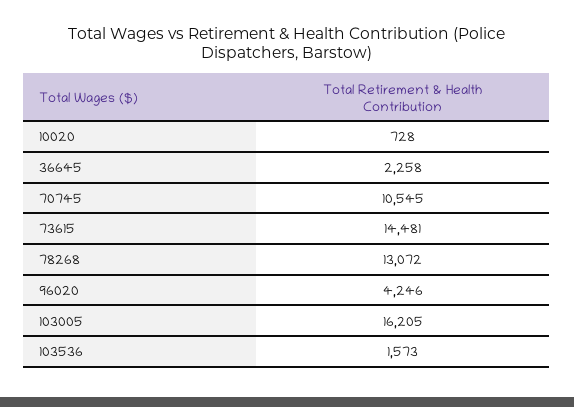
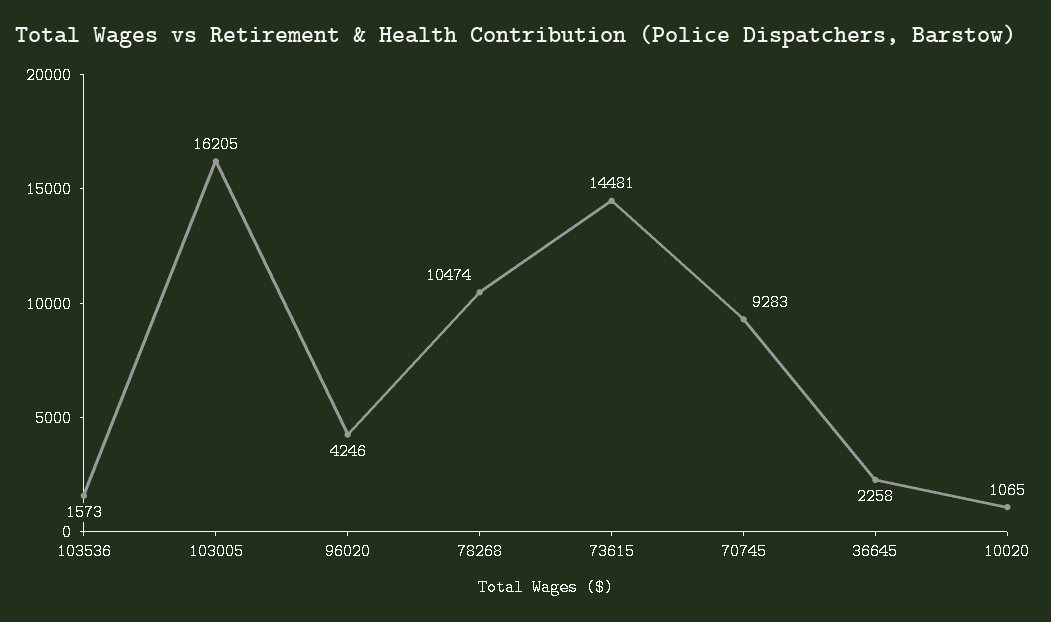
  {
-   "10020": 728,
+   "10020": 1065,
    "36645": 2258,
-   "70745": 10545,
+   "70745": 9283,
    "73615": 14481,
-   "78268": 13072,
+   "78268": 10474,
    "96020": 4246,
    "103005": 16205,
    "103536": 1573
  }

